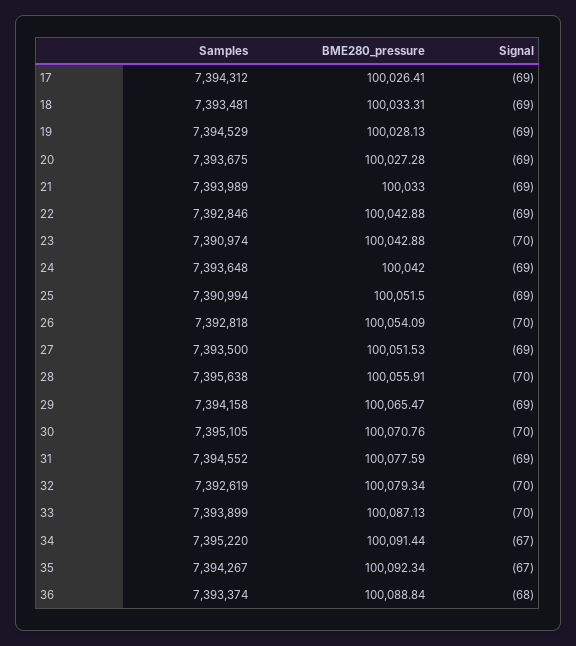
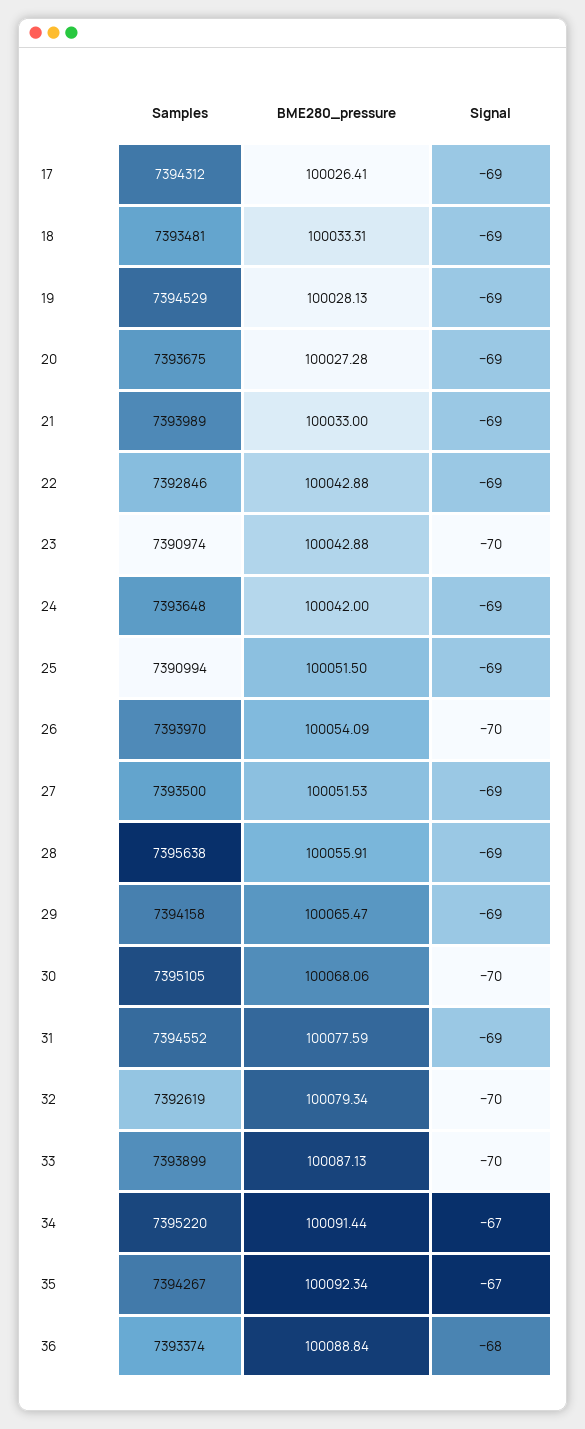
  {
    "Samples": {
      "17": 7394312,
      "18": 7393481,
      "19": 7394529,
      "20": 7393675,
      "21": 7393989,
      "22": 7392846,
      "23": 7390974,
      "24": 7393648,
      "25": 7390994,
-     "26": 7392818,
+     "26": 7393970,
      "27": 7393500,
      "28": 7395638,
      "29": 7394158,
      "30": 7395105,
      "31": 7394552,
      "32": 7392619,
      "33": 7393899,
      "34": 7395220,
      "35": 7394267,
      "36": 7393374
    },
    "BME280_pressure": {
      "17": 100026.41,
      "18": 100033.31,
      "19": 100028.13,
      "20": 100027.28,
      "21": 100033,
      "22": 100042.88,
      "23": 100042.88,
      "24": 100042,
      "25": 100051.5,
      "26": 100054.09,
      "27": 100051.53,
      "28": 100055.91,
      "29": 100065.47,
-     "30": 100070.76,
+     "30": 100068.06,
      "31": 100077.59,
      "32": 100079.34,
      "33": 100087.13,
      "34": 100091.44,
      "35": 100092.34,
      "36": 100088.84
    },
    "Signal": {
      "17": -69,
      "18": -69,
      "19": -69,
      "20": -69,
      "21": -69,
      "22": -69,
      "23": -70,
      "24": -69,
      "25": -69,
      "26": -70,
      "27": -69,
-     "28": -70,
+     "28": -69,
      "29": -69,
      "30": -70,
      "31": -69,
      "32": -70,
      "33": -70,
      "34": -67,
      "35": -67,
      "36": -68
    }
  }

